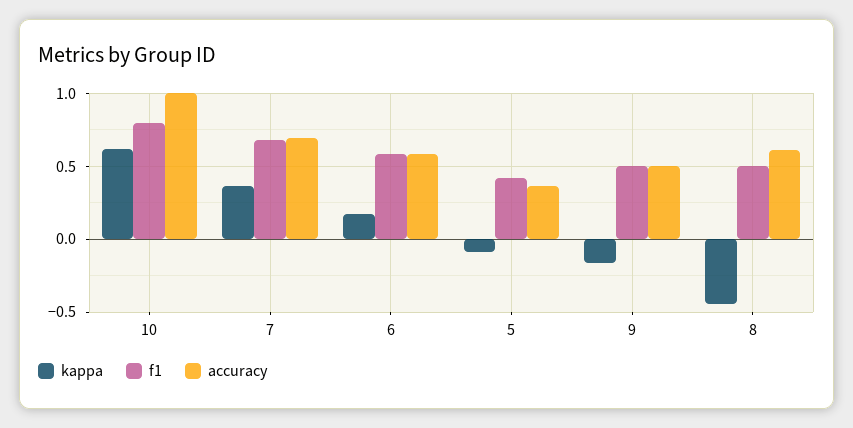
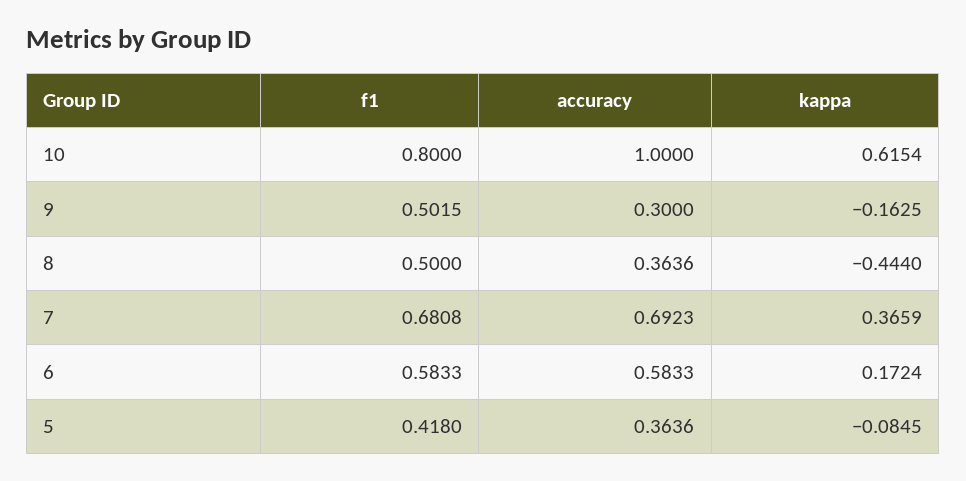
  {
    "kappa": {
      "10": 0.6154,
      "7": 0.3659,
      "6": 0.1724,
      "5": -0.0845,
      "9": -0.1625,
      "8": -0.444
    },
    "f1": {
      "10": 0.8,
      "7": 0.6808,
      "6": 0.5833,
      "5": 0.418,
      "9": 0.5015,
      "8": 0.5
    },
    "accuracy": {
      "10": 1,
      "7": 0.6923,
      "6": 0.5833,
      "5": 0.3636,
-     "9": 0.5,
+     "9": 0.3,
-     "8": 0.6
+     "8": 0.3636
    }
  }

